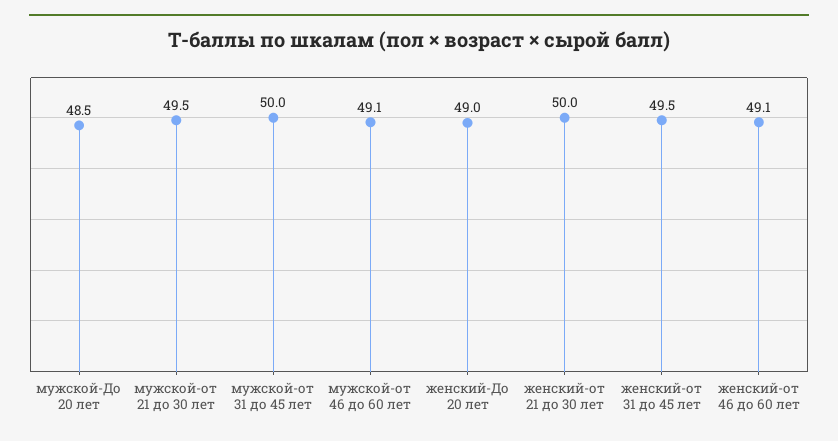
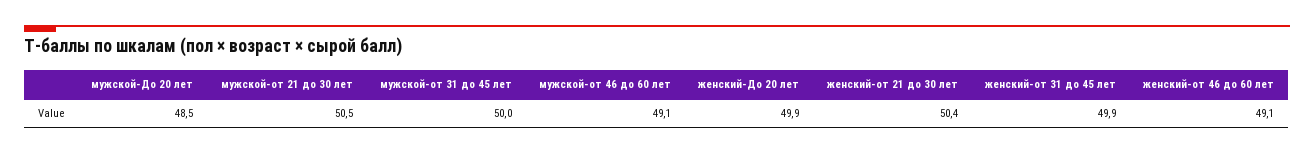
  {
    "мужской-До 20 лет": 48.5,
-   "мужской-от 21 до 30 лет": 49.5,
+   "мужской-от 21 до 30 лет": 50.5,
    "мужской-от 31 до 45 лет": 50,
    "мужской-от 46 до 60 лет": 49.1,
-   "женский-До 20 лет": 49,
+   "женский-До 20 лет": 49.9,
-   "женский-от 21 до 30 лет": 50,
+   "женский-от 21 до 30 лет": 50.4,
-   "женский-от 31 до 45 лет": 49.5,
+   "женский-от 31 до 45 лет": 49.9,
    "женский-от 46 до 60 лет": 49.1
  }

